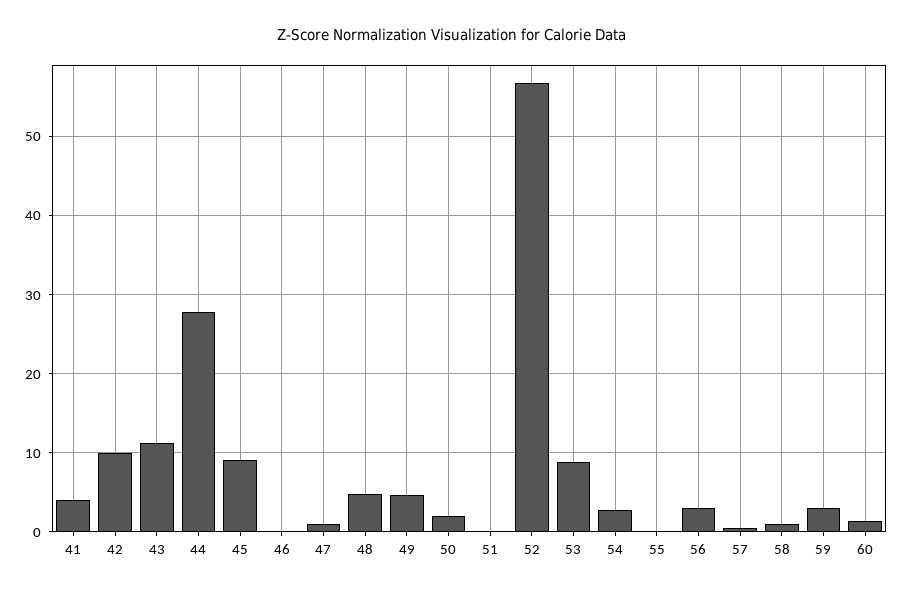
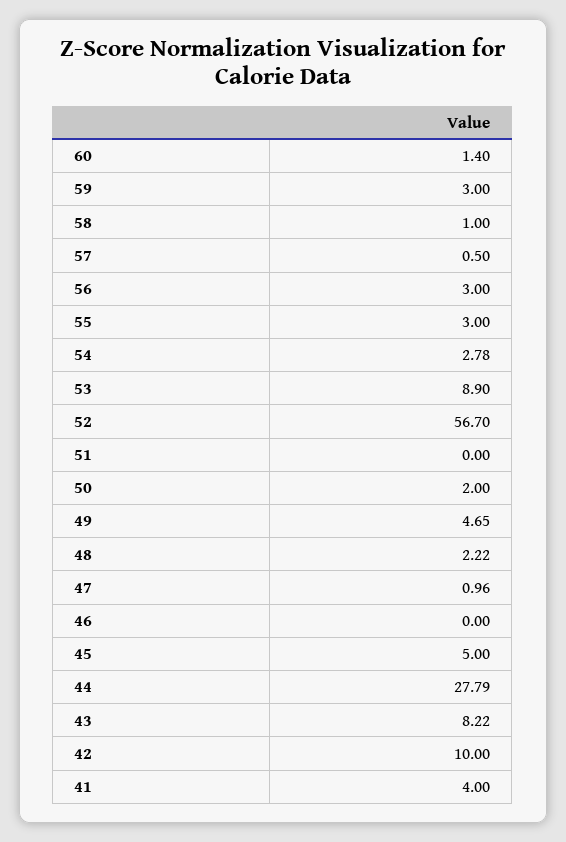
  {
    "41": 4,
    "42": 10,
-   "43": 11,
+   "43": 8.22,
    "44": 27.79,
-   "45": 9,
+   "45": 5,
    "46": 0,
    "47": 0.96,
-   "48": 5,
+   "48": 2.22,
    "49": 4.65,
    "50": 2,
    "51": 0,
    "52": 56.7,
    "53": 8.9,
    "54": 2.78,
-   "55": 0,
+   "55": 3,
    "56": 3,
    "57": 0.5,
    "58": 1,
    "59": 3,
    "60": 1.4
  }

